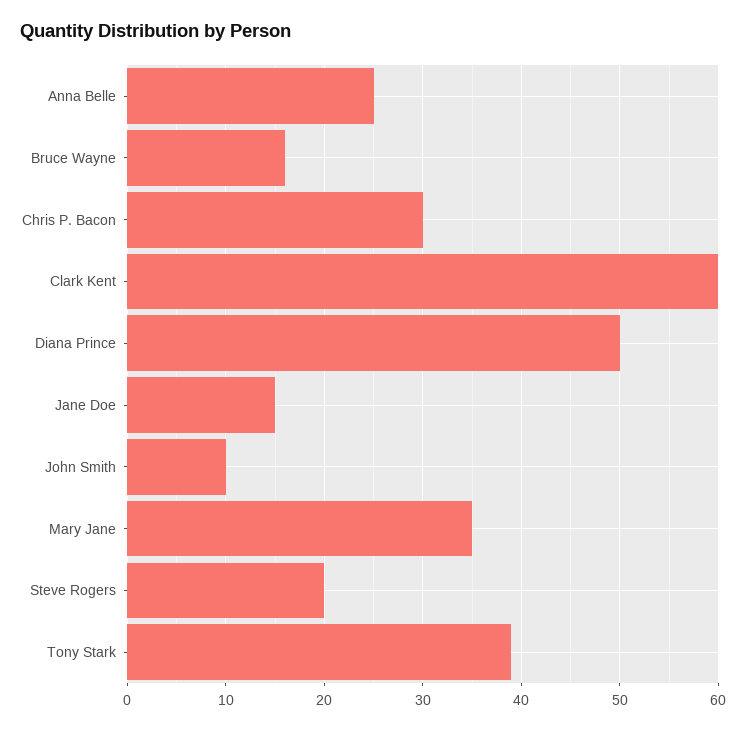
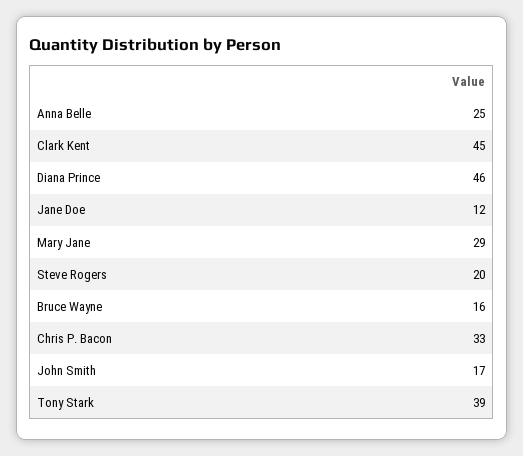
  {
    "Anna Belle": 25,
    "Bruce Wayne": 16,
-   "Chris P. Bacon": 30,
+   "Chris P. Bacon": 33,
-   "Clark Kent": 60,
+   "Clark Kent": 45,
-   "Diana Prince": 50,
+   "Diana Prince": 46,
-   "Jane Doe": 15,
+   "Jane Doe": 12,
-   "John Smith": 10,
+   "John Smith": 17,
-   "Mary Jane": 35,
+   "Mary Jane": 29,
    "Steve Rogers": 20,
    "Tony Stark": 39
  }

